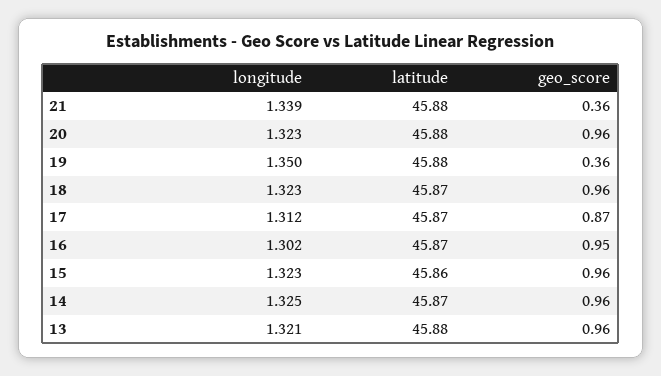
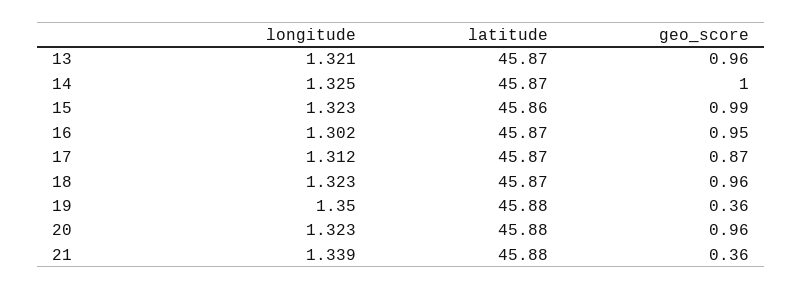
  {
    "longitude": {
      "21": 1.339,
      "20": 1.323,
      "19": 1.35,
      "18": 1.323,
      "17": 1.312,
      "16": 1.302,
      "15": 1.323,
      "14": 1.325,
      "13": 1.321
    },
    "latitude": {
      "21": 45.88,
      "20": 45.88,
      "19": 45.88,
      "18": 45.87,
      "17": 45.87,
      "16": 45.87,
      "15": 45.86,
      "14": 45.87,
-     "13": 45.88
+     "13": 45.87
    },
    "geo_score": {
      "21": 0.36,
      "20": 0.96,
      "19": 0.36,
      "18": 0.96,
      "17": 0.87,
      "16": 0.95,
-     "15": 0.96,
+     "15": 0.99,
-     "14": 0.96,
+     "14": 1,
      "13": 0.96
    }
  }

